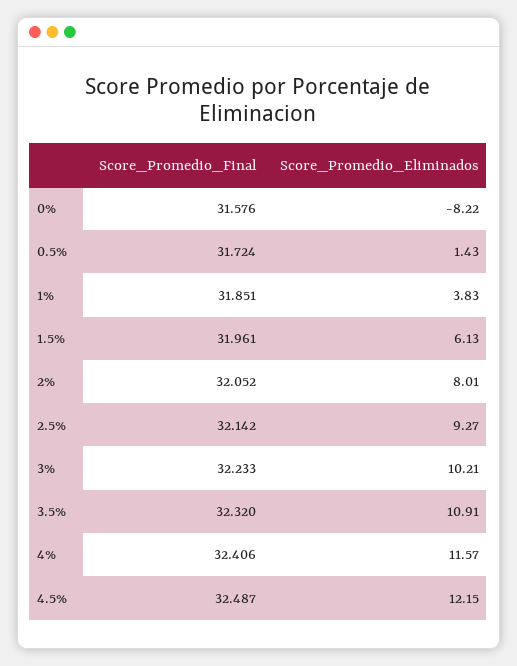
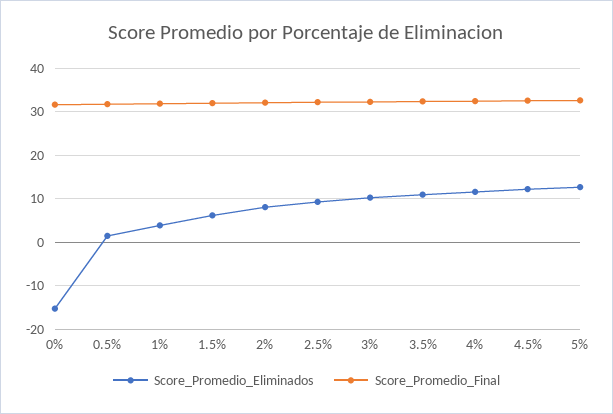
  {
    "Score_Promedio_Final": {
      "0%": 31.576,
      "0.5%": 31.724,
      "1%": 31.851,
      "1.5%": 31.961,
      "2%": 32.052,
      "2.5%": 32.142,
      "3%": 32.233,
      "3.5%": 32.32,
      "4%": 32.406,
-     "4.5%": 32.487
+     "4.5%": 32.487,
+     "5%": 32
    },
    "Score_Promedio_Eliminados": {
-     "0%": -8.22,
+     "0%": -16,
      "0.5%": 1.43,
      "1%": 3.83,
      "1.5%": 6.13,
      "2%": 8.01,
      "2.5%": 9.27,
      "3%": 10.21,
      "3.5%": 10.91,
      "4%": 11.57,
-     "4.5%": 12.15
+     "4.5%": 12.15,
+     "5%": 12
    }
  }

